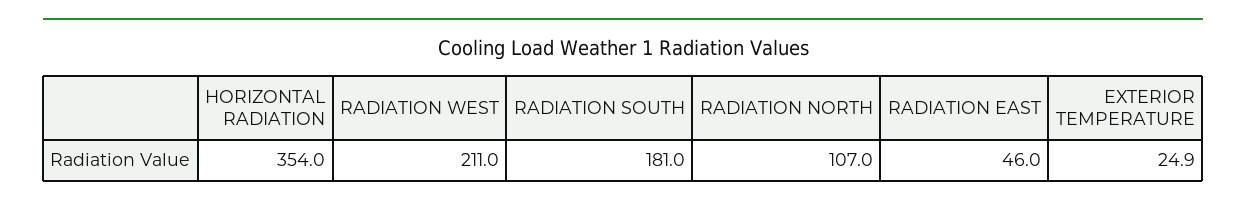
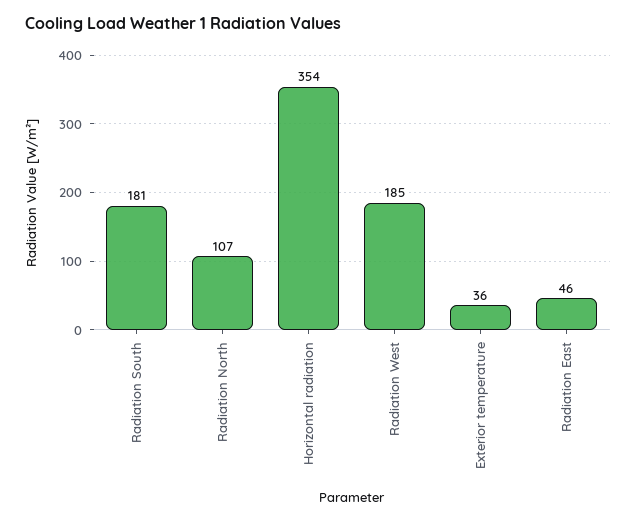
  {
    "HORIZONTAL RADIATION": 354,
-   "RADIATION WEST": 211,
+   "RADIATION WEST": 185,
    "RADIATION SOUTH": 181,
    "RADIATION NORTH": 107,
    "RADIATION EAST": 46,
-   "EXTERIOR TEMPERATURE": 24.9
+   "EXTERIOR TEMPERATURE": 36
  }

